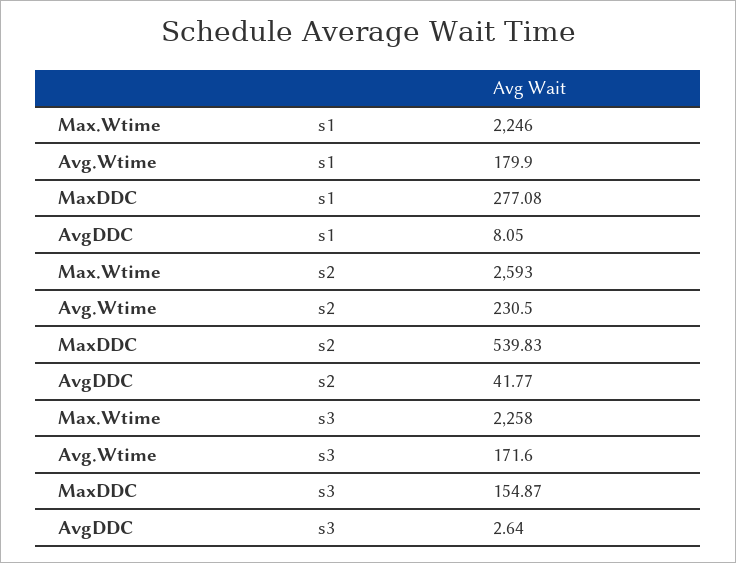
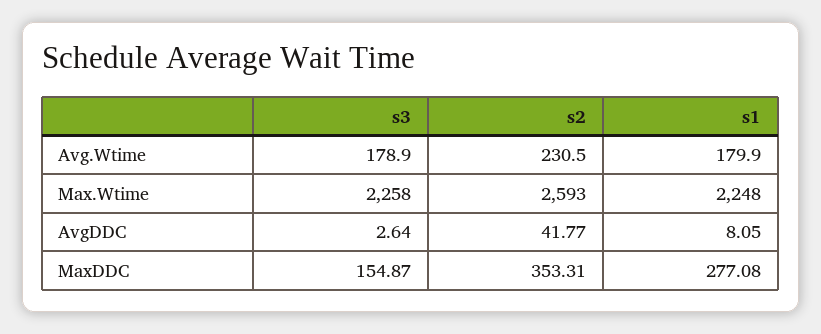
  {
    "Max.Wtime": {
-     "s1": 2246,
+     "s1": 2248,
      "s2": 2593,
      "s3": 2258
    },
    "Avg.Wtime": {
      "s1": 179.9,
      "s2": 230.5,
-     "s3": 171.6
+     "s3": 178.9
    },
    "MaxDDC": {
      "s1": 277.08,
-     "s2": 539.83,
+     "s2": 353.31,
      "s3": 154.87
    },
    "AvgDDC": {
      "s1": 8.05,
      "s2": 41.77,
      "s3": 2.64
    }
  }

